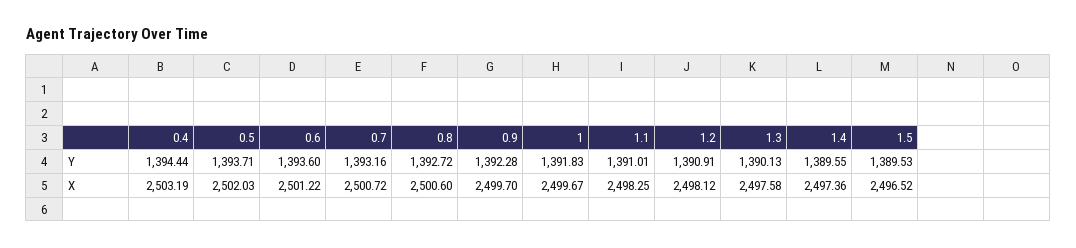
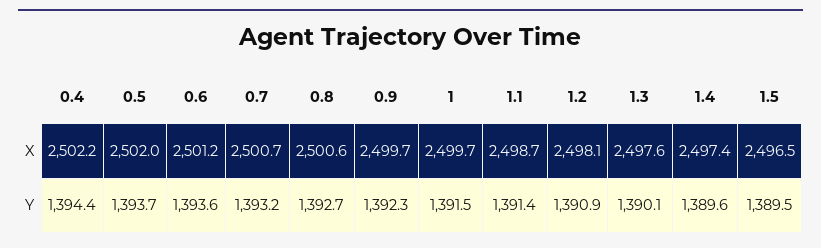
  {
    "0.4": {
      "Y": 1394.44,
-     "X": 2503.19
+     "X": 2502.2
    },
    "0.5": {
      "Y": 1393.71,
      "X": 2502.03
    },
    "0.6": {
      "Y": 1393.6,
      "X": 2501.22
    },
    "0.7": {
      "Y": 1393.16,
      "X": 2500.72
    },
    "0.8": {
      "Y": 1392.72,
      "X": 2500.6
    },
    "0.9": {
      "Y": 1392.28,
      "X": 2499.7
    },
    "1": {
-     "Y": 1391.83,
+     "Y": 1391.5,
      "X": 2499.67
    },
    "1.1": {
-     "Y": 1391.01,
+     "Y": 1391.4,
-     "X": 2498.25
+     "X": 2498.7
    },
    "1.2": {
      "Y": 1390.91,
      "X": 2498.12
    },
    "1.3": {
      "Y": 1390.13,
      "X": 2497.58
    },
    "1.4": {
      "Y": 1389.55,
      "X": 2497.36
    },
    "1.5": {
      "Y": 1389.53,
      "X": 2496.52
    }
  }

